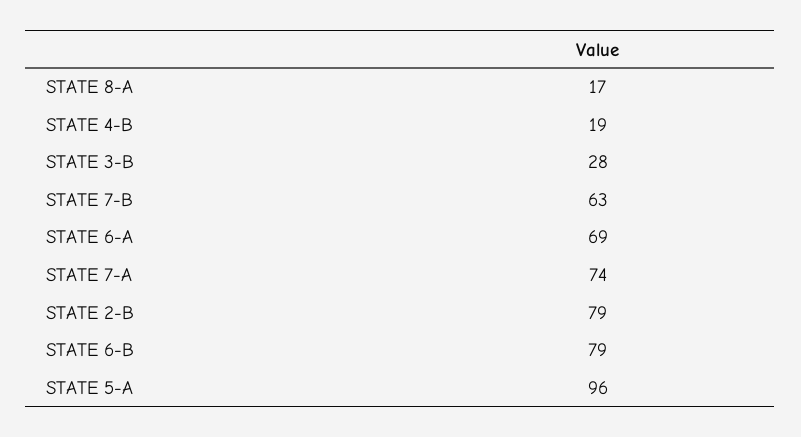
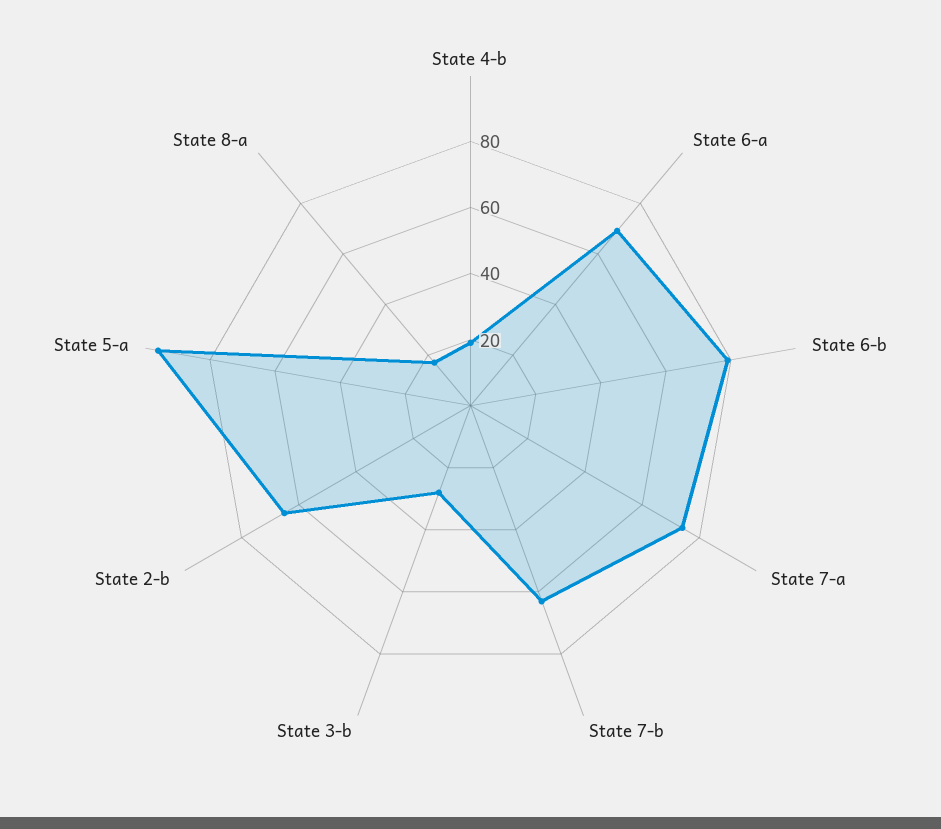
  {
    "STATE 8-A": 17,
    "STATE 4-B": 19,
    "STATE 3-B": 28,
    "STATE 7-B": 63,
    "STATE 6-A": 69,
    "STATE 7-A": 74,
-   "STATE 2-B": 79,
+   "STATE 2-B": 65,
    "STATE 6-B": 79,
    "STATE 5-A": 96
  }

